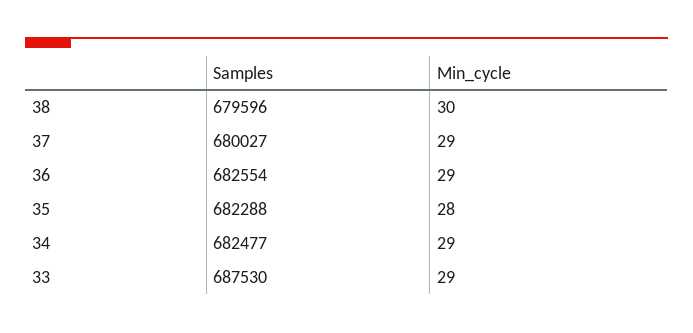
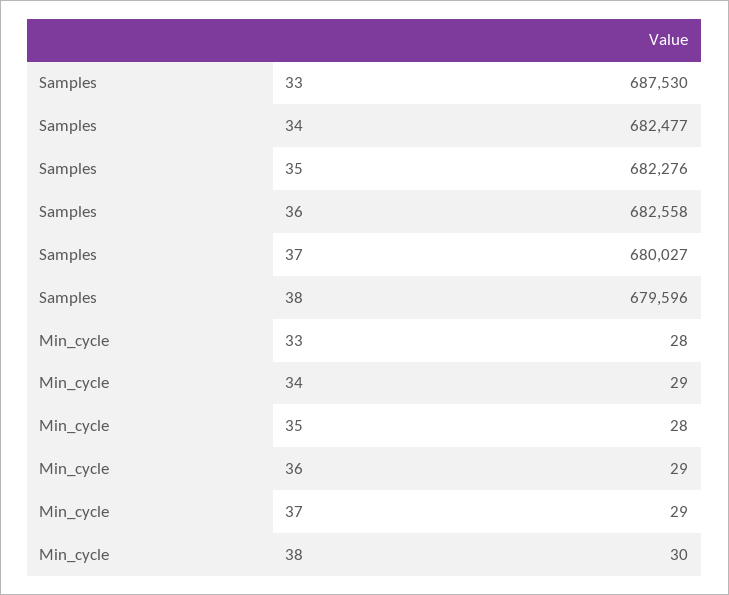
  {
    "Samples": {
      "38": 679596,
      "37": 680027,
-     "36": 682554,
+     "36": 682558,
-     "35": 682288,
+     "35": 682276,
      "34": 682477,
      "33": 687530
    },
    "Min_cycle": {
      "38": 30,
      "37": 29,
      "36": 29,
      "35": 28,
      "34": 29,
-     "33": 29
+     "33": 28
    }
  }

